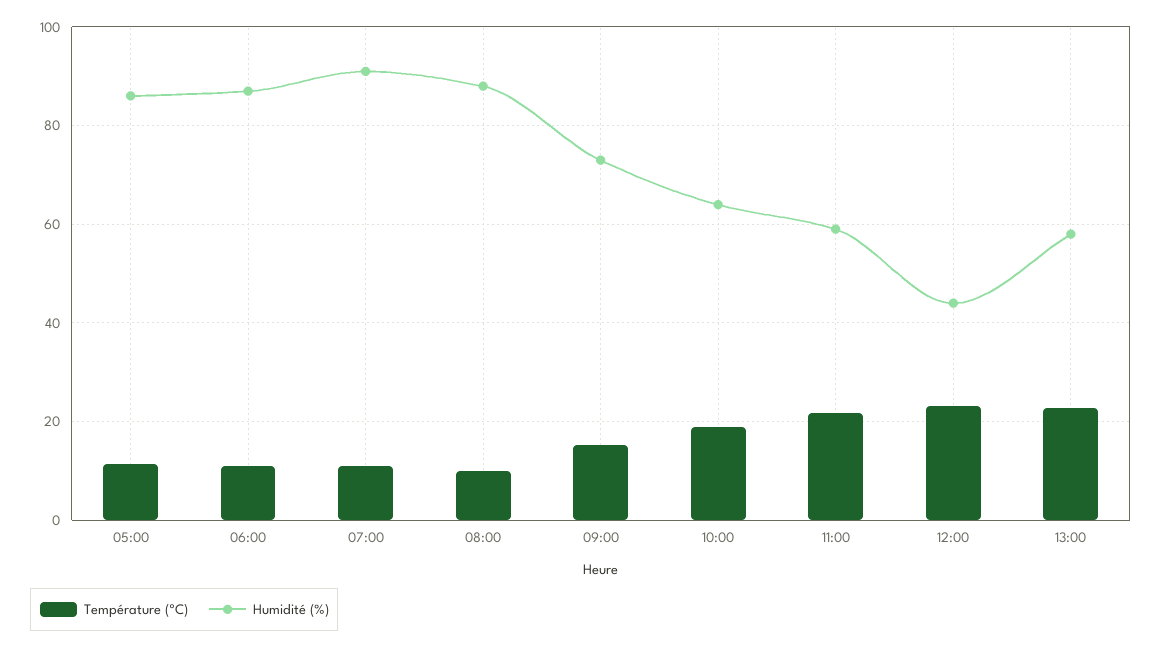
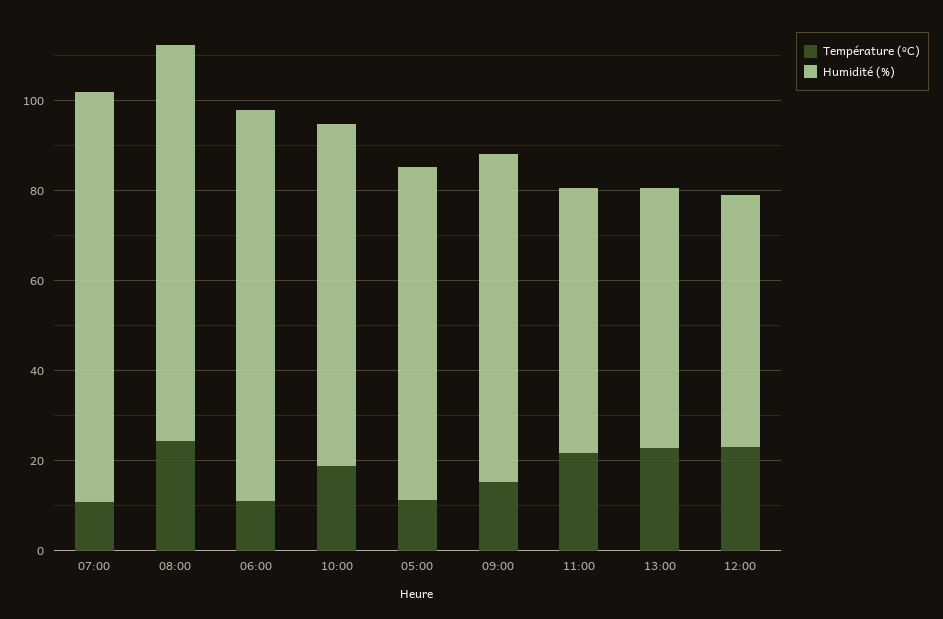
  {
    "Température (ºC)": {
      "05:00": 12,
      "06:00": 12,
      "07:00": 10,
-     "08:00": 10,
+     "08:00": 25,
      "09:00": 16,
      "10:00": 18,
      "11:00": 22,
      "12:00": 24,
      "13:00": 22
    },
    "Humidité (%)": {
-     "05:00": 86,
+     "05:00": 75,
      "06:00": 88,
      "07:00": 92,
      "08:00": 88,
      "09:00": 74,
-     "10:00": 64,
+     "10:00": 75,
      "11:00": 60,
-     "12:00": 44,
+     "12:00": 55,
      "13:00": 58
    }
  }

